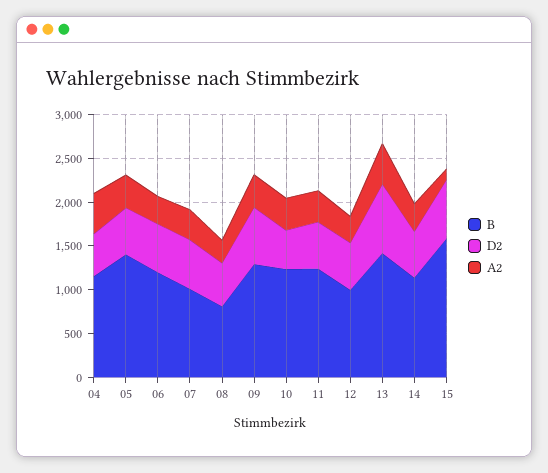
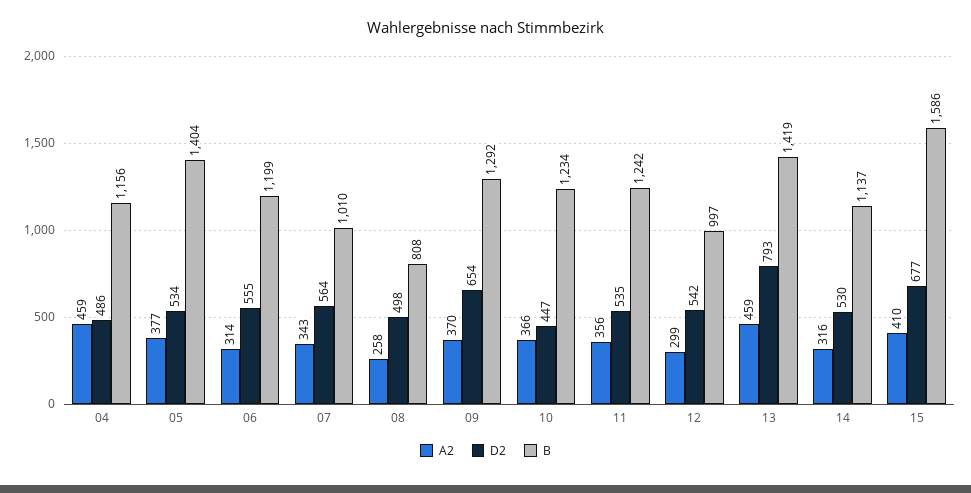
  {
    "B": {
      "04": 1156,
      "05": 1404,
      "06": 1199,
      "07": 1010,
      "08": 808,
      "09": 1292,
      "10": 1234,
      "11": 1242,
      "12": 997,
      "13": 1419,
      "14": 1137,
      "15": 1586
    },
    "D2": {
      "04": 486,
      "05": 534,
      "06": 555,
      "07": 564,
      "08": 498,
      "09": 654,
      "10": 447,
      "11": 535,
      "12": 542,
      "13": 793,
      "14": 530,
      "15": 677
    },
    "A2": {
      "04": 459,
      "05": 377,
      "06": 314,
      "07": 343,
      "08": 258,
      "09": 370,
      "10": 366,
      "11": 356,
      "12": 299,
      "13": 459,
      "14": 316,
-     "15": 100
+     "15": 410
    }
  }

